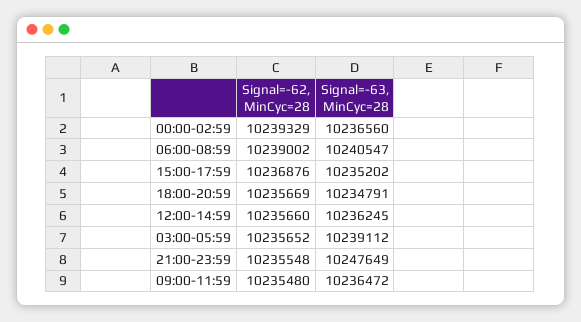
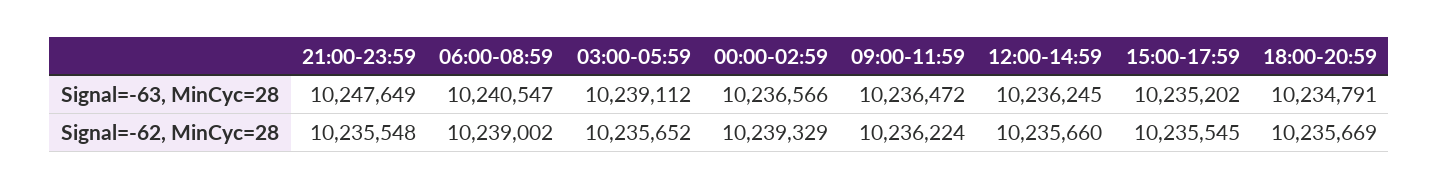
  {
    "Signal=-62, MinCyc=28": {
      "00:00-02:59": 10239329,
      "06:00-08:59": 10239002,
-     "15:00-17:59": 10236876,
+     "15:00-17:59": 10235545,
      "18:00-20:59": 10235669,
      "12:00-14:59": 10235660,
      "03:00-05:59": 10235652,
      "21:00-23:59": 10235548,
-     "09:00-11:59": 10235480
+     "09:00-11:59": 10236224
    },
    "Signal=-63, MinCyc=28": {
-     "00:00-02:59": 10236560,
+     "00:00-02:59": 10236566,
      "06:00-08:59": 10240547,
      "15:00-17:59": 10235202,
      "18:00-20:59": 10234791,
      "12:00-14:59": 10236245,
      "03:00-05:59": 10239112,
      "21:00-23:59": 10247649,
      "09:00-11:59": 10236472
    }
  }

